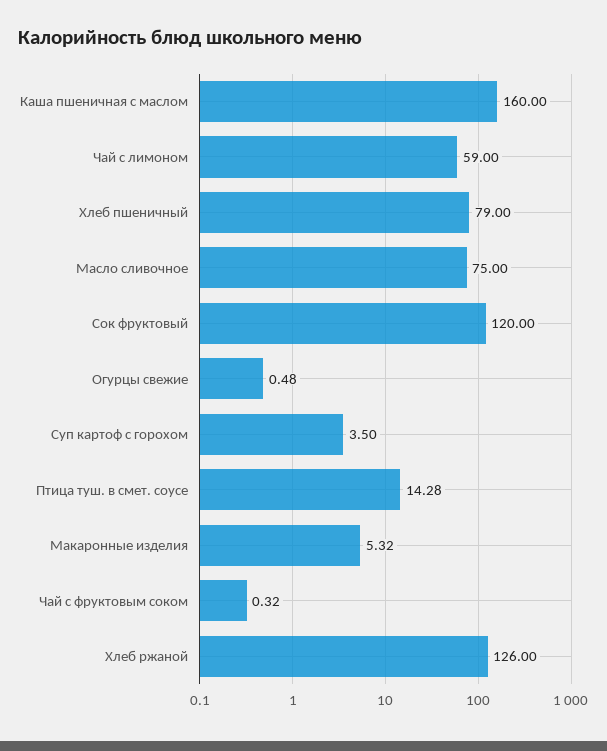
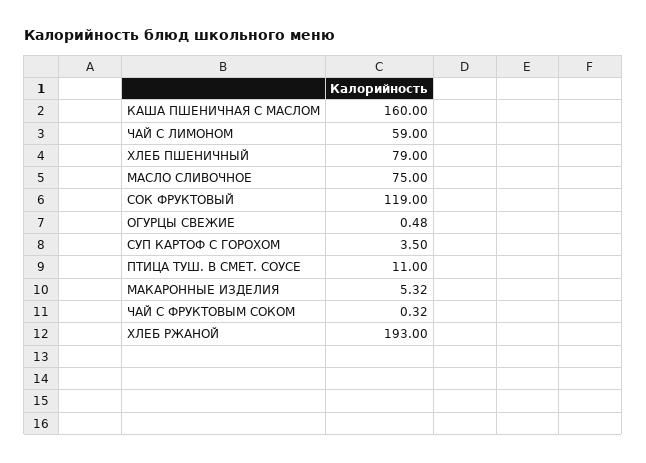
  {
    "Каша пшеничная с маслом": 160,
    "Чай с лимоном": 59,
    "Хлеб пшеничный": 79,
    "Масло сливочное": 75,
-   "Сок фруктовый": 120,
+   "Сок фруктовый": 119,
    "Огурцы свежие": 0.48,
    "Суп картоф с горохом": 3.5,
-   "Птица туш. в смет. соусе": 14.28,
+   "Птица туш. в смет. соусе": 11,
    "Макаронные изделия": 5.32,
    "Чай с фруктовым соком": 0.32,
-   "Хлеб ржаной": 126
+   "Хлеб ржаной": 193
  }

